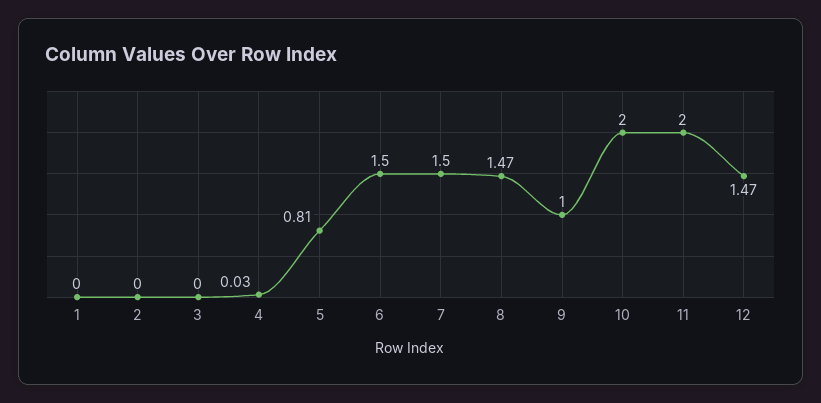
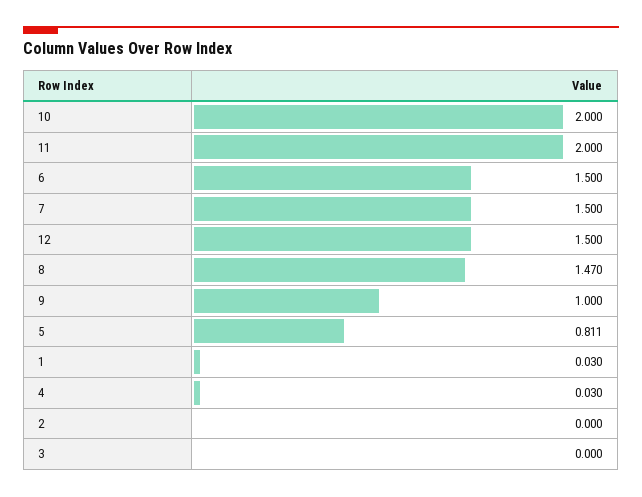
  {
-   "1": 0,
+   "1": 0.03,
    "2": 0,
    "3": 0,
    "4": 0.03,
    "5": 0.811,
    "6": 1.5,
    "7": 1.5,
    "8": 1.47,
    "9": 1,
    "10": 2,
    "11": 2,
-   "12": 1.47
+   "12": 1.5
  }

